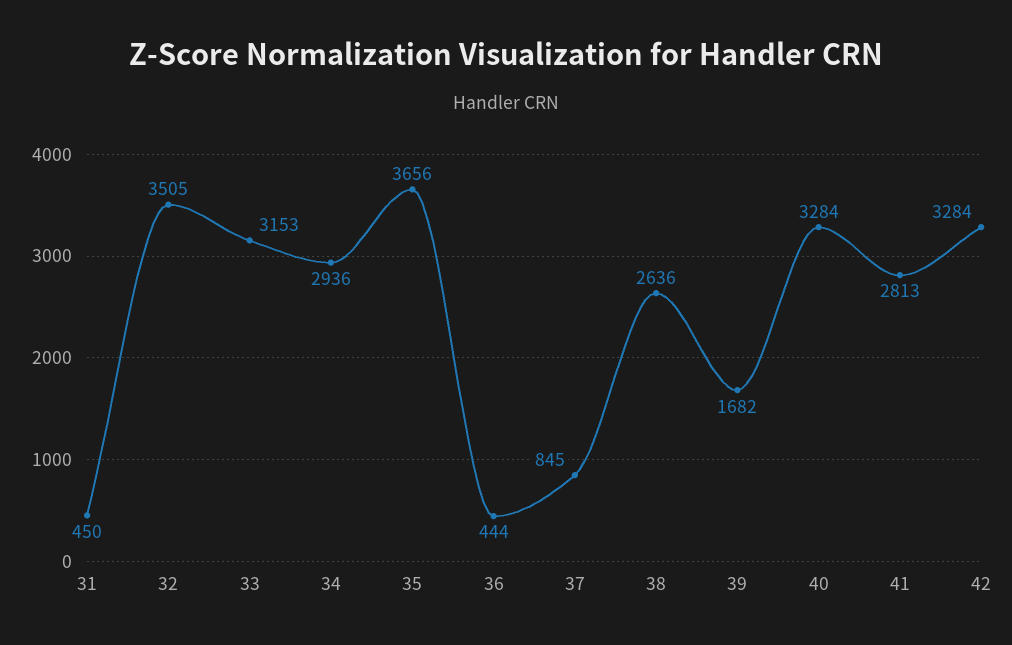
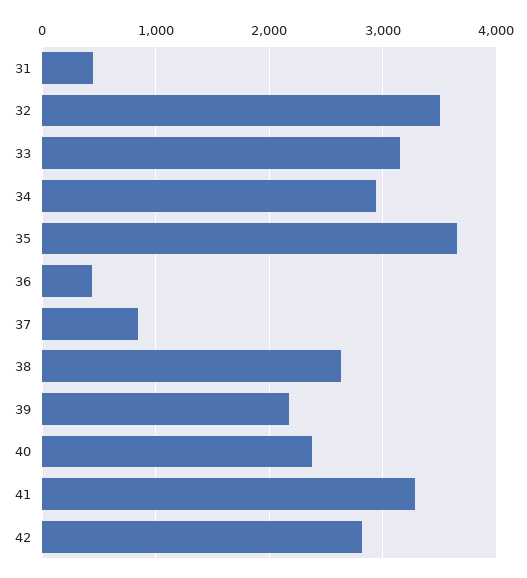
  {
    "31": 450,
    "32": 3505,
    "33": 3153,
    "34": 2936,
    "35": 3656,
    "36": 444,
    "37": 845,
    "38": 2636,
-   "39": 1682,
+   "39": 2200,
-   "40": 3284,
+   "40": 2400,
-   "41": 2813,
+   "41": 3300,
-   "42": 3284
+   "42": 2800
  }

